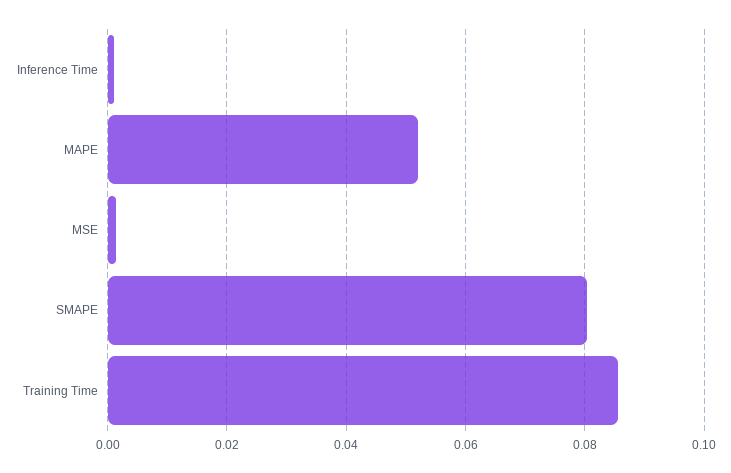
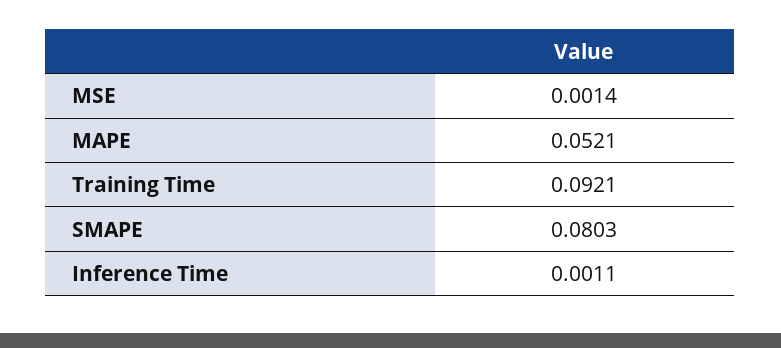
  {
    "Inference Time": 0.0011,
    "MAPE": 0.0521,
    "MSE": 0.0014,
    "SMAPE": 0.0803,
-   "Training Time": 0.086
+   "Training Time": 0.0921
  }

